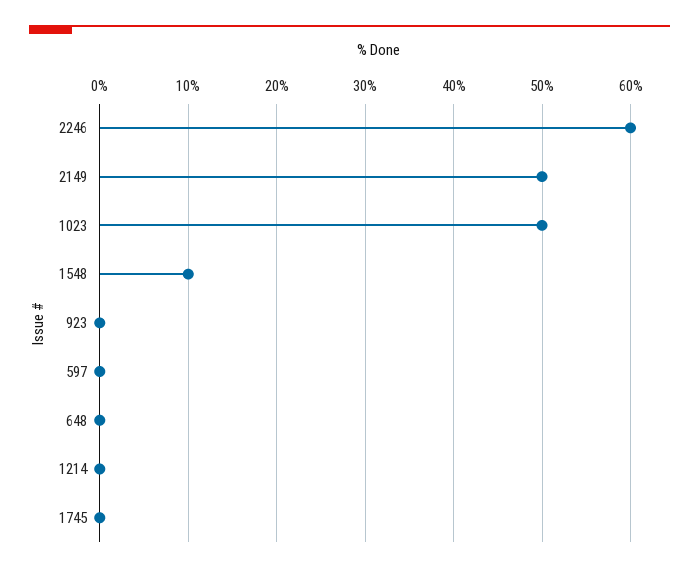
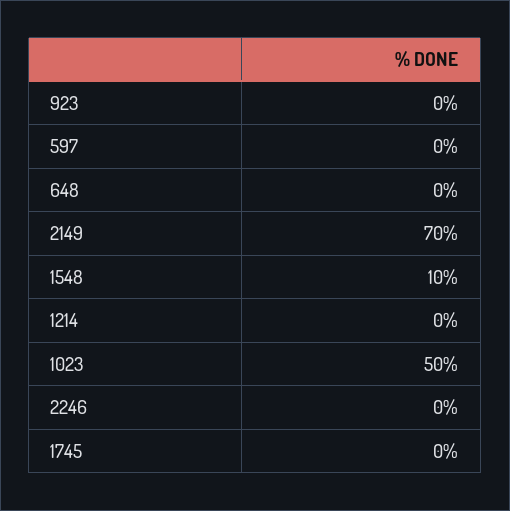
  {
-   "2246": 60,
+   "2246": 0,
-   "2149": 50,
+   "2149": 70,
    "1023": 50,
    "1548": 10,
    "923": 0,
    "597": 0,
    "648": 0,
    "1214": 0,
    "1745": 0
  }

